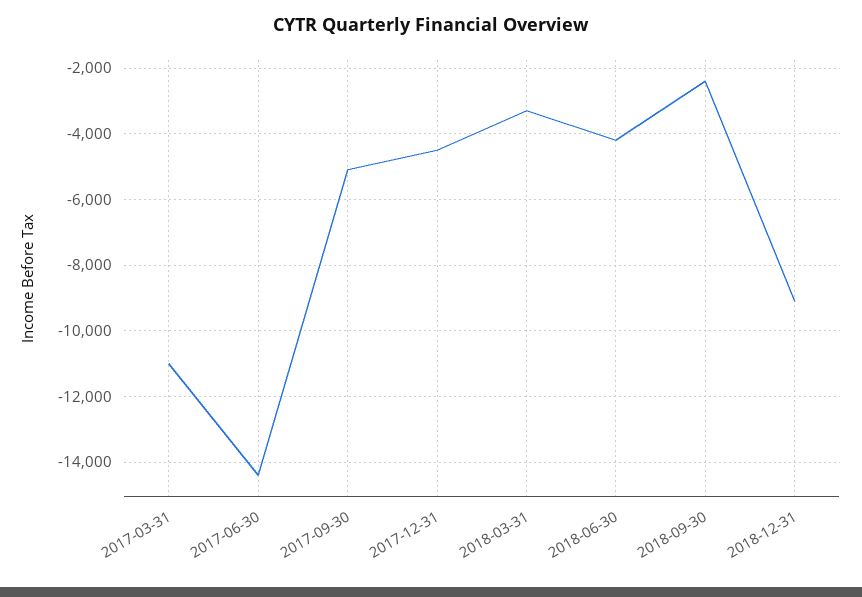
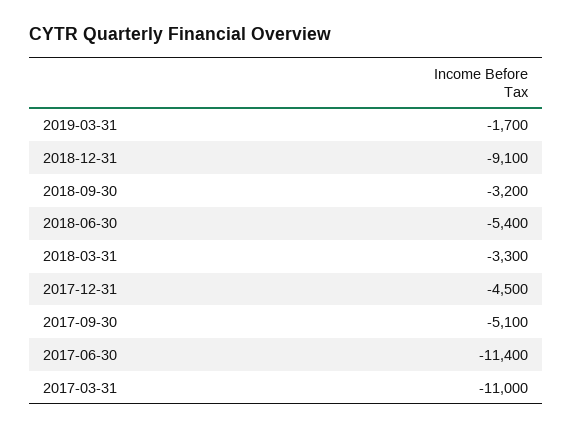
  {
    "2017-03-31": -11000,
-   "2017-06-30": -14400,
+   "2017-06-30": -11400,
    "2017-09-30": -5100,
    "2017-12-31": -4500,
    "2018-03-31": -3300,
-   "2018-06-30": -4200,
+   "2018-06-30": -5400,
-   "2018-09-30": -2400,
+   "2018-09-30": -3200,
-   "2018-12-31": -9100
+   "2018-12-31": -9100,
+   "2019-03-31": -1700
  }

